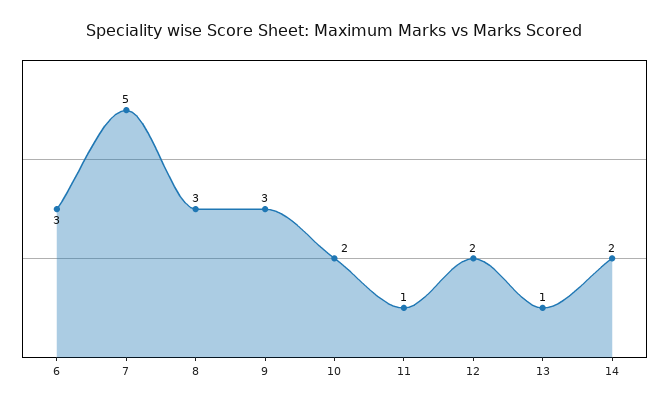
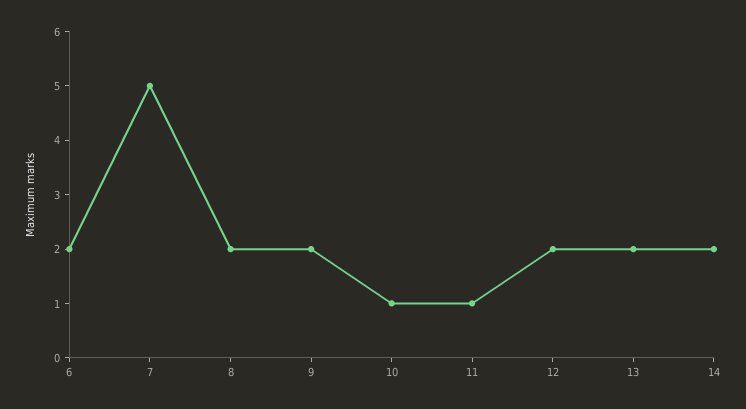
  {
-   "6": 3,
+   "6": 2,
    "7": 5,
-   "8": 3,
+   "8": 2,
-   "9": 3,
+   "9": 2,
-   "10": 2,
+   "10": 1,
    "11": 1,
    "12": 2,
-   "13": 1,
+   "13": 2,
    "14": 2
  }

